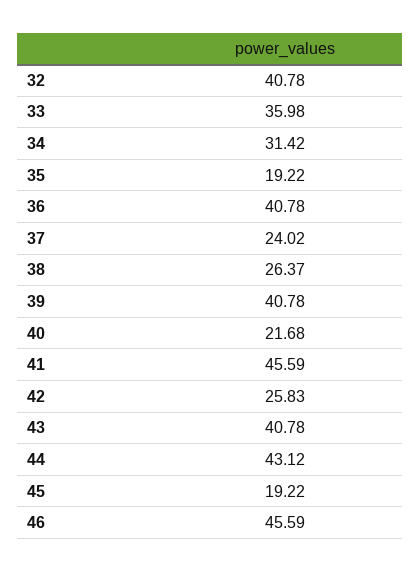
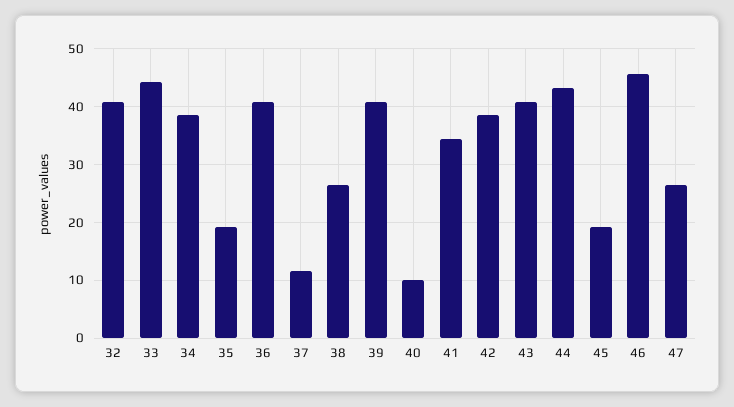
  {
    "32": 40.78,
-   "33": 35.98,
+   "33": 44,
-   "34": 31.42,
+   "34": 38,
    "35": 19.22,
    "36": 40.78,
-   "37": 24.02,
+   "37": 12,
    "38": 26.37,
    "39": 40.78,
-   "40": 21.68,
+   "40": 10,
-   "41": 45.59,
+   "41": 34,
-   "42": 25.83,
+   "42": 38,
    "43": 40.78,
    "44": 43.12,
    "45": 19.22,
-   "46": 45.59
+   "46": 45.59,
+   "47": 26
  }

